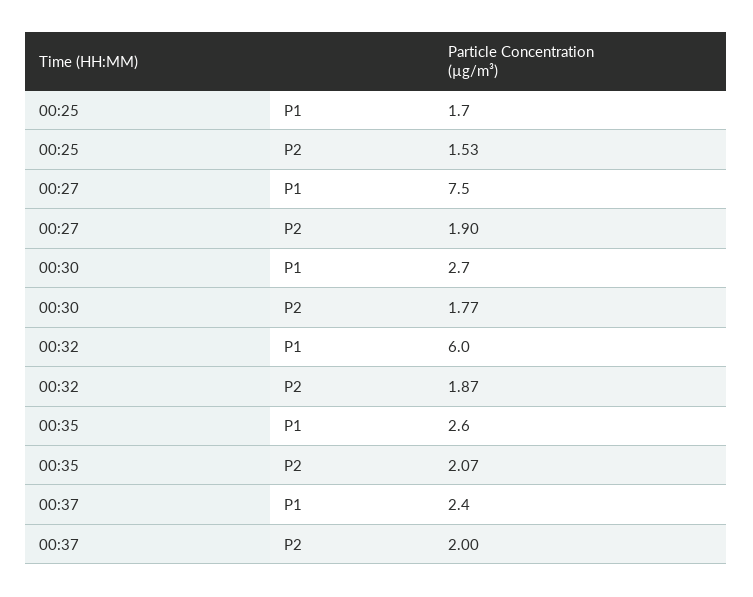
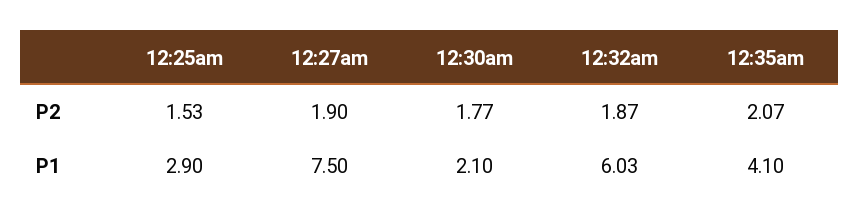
  {
    "00:25": {
-     "P1": 1.7,
+     "P1": 2.9,
      "P2": 1.53
    },
    "00:27": {
      "P1": 7.5,
      "P2": 1.9
    },
    "00:30": {
-     "P1": 2.7,
+     "P1": 2.1,
      "P2": 1.77
    },
    "00:32": {
      "P1": 6.03,
      "P2": 1.87
    },
    "00:35": {
-     "P1": 2.6,
+     "P1": 4.1,
      "P2": 2.07
-   },
+   }
-   "00:37": {
-     "P1": 2.4,
-     "P2": 2
-   }
  }

